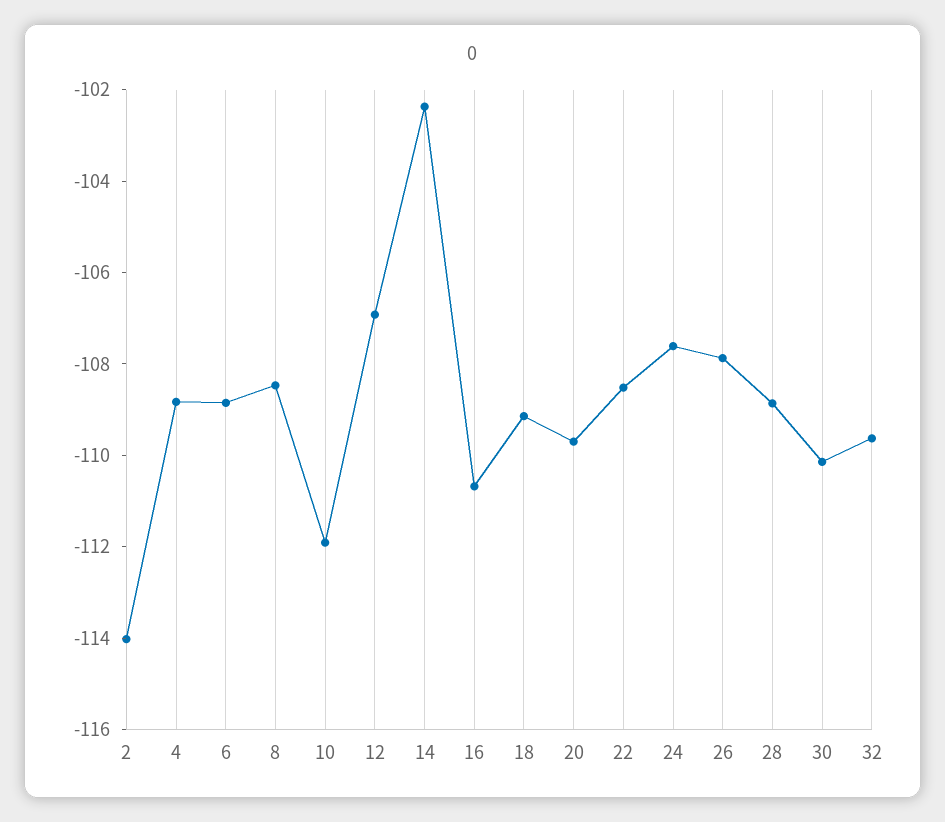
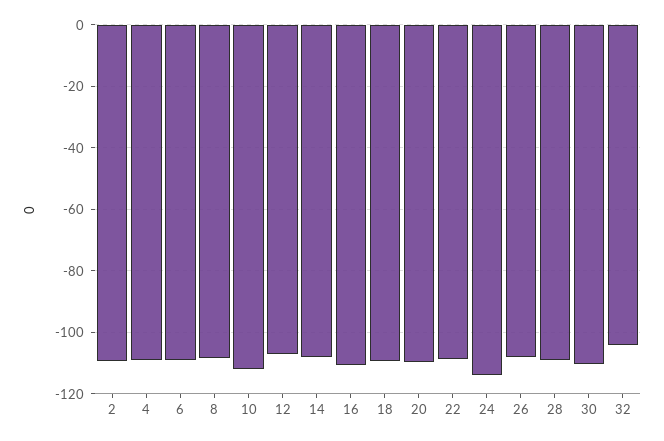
  {
-   "2": -114,
+   "2": -110,
    "4": -109,
    "6": -109,
    "8": -108.5,
    "10": -112,
    "12": -107,
-   "14": -102.5,
+   "14": -108,
    "16": -110.5,
    "18": -109,
    "20": -109.5,
    "22": -108.5,
-   "24": -107.5,
+   "24": -114,
    "26": -108,
    "28": -109,
    "30": -110,
-   "32": -109.5
+   "32": -104
  }

